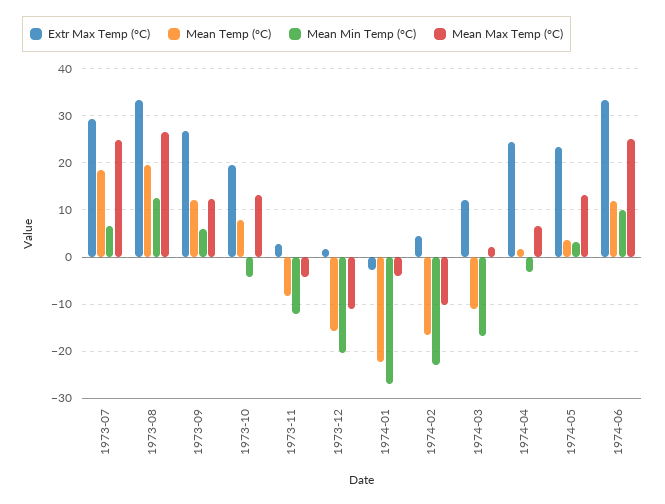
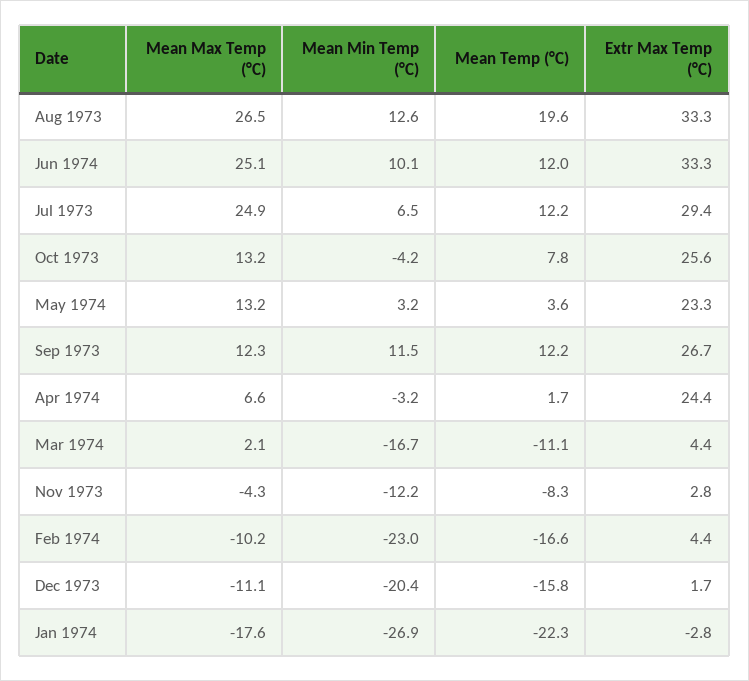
  {
    "Extr Max Temp (°C)": {
      "1973-07": 29.4,
      "1973-08": 33.3,
      "1973-09": 26.7,
-     "1973-10": 20,
+     "1973-10": 25.6,
      "1973-11": 2.8,
      "1973-12": 1.7,
      "1974-01": -2.8,
      "1974-02": 4.4,
-     "1974-03": 12,
+     "1974-03": 4.4,
      "1974-04": 24.4,
      "1974-05": 23.3,
      "1974-06": 33.3
    },
    "Mean Temp (°C)": {
-     "1973-07": 18,
+     "1973-07": 12.2,
      "1973-08": 19.6,
      "1973-09": 12.2,
      "1973-10": 7.8,
      "1973-11": -8.3,
      "1973-12": -15.8,
      "1974-01": -22.3,
      "1974-02": -16.6,
      "1974-03": -11.1,
      "1974-04": 1.7,
      "1974-05": 3.6,
      "1974-06": 12
    },
    "Mean Min Temp (°C)": {
      "1973-07": 6.5,
      "1973-08": 12.6,
-     "1973-09": 6,
+     "1973-09": 11.5,
      "1973-10": -4.2,
      "1973-11": -12.2,
      "1973-12": -20.4,
      "1974-01": -26.9,
      "1974-02": -23,
      "1974-03": -16.7,
      "1974-04": -3.2,
      "1974-05": 3.2,
      "1974-06": 10.1
    },
    "Mean Max Temp (°C)": {
      "1973-07": 24.9,
      "1973-08": 26.5,
      "1973-09": 12.3,
      "1973-10": 13.2,
      "1973-11": -4.3,
      "1973-12": -11.1,
-     "1974-01": -4,
+     "1974-01": -17.6,
      "1974-02": -10.2,
      "1974-03": 2.1,
      "1974-04": 6.6,
      "1974-05": 13.2,
      "1974-06": 25.1
    }
  }

